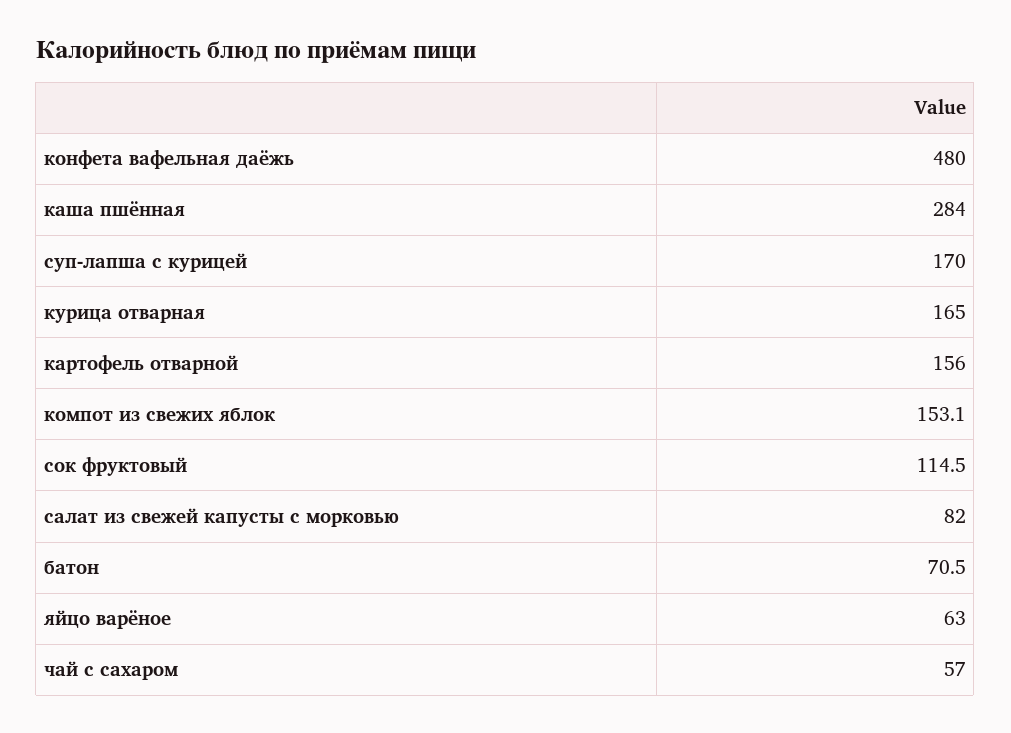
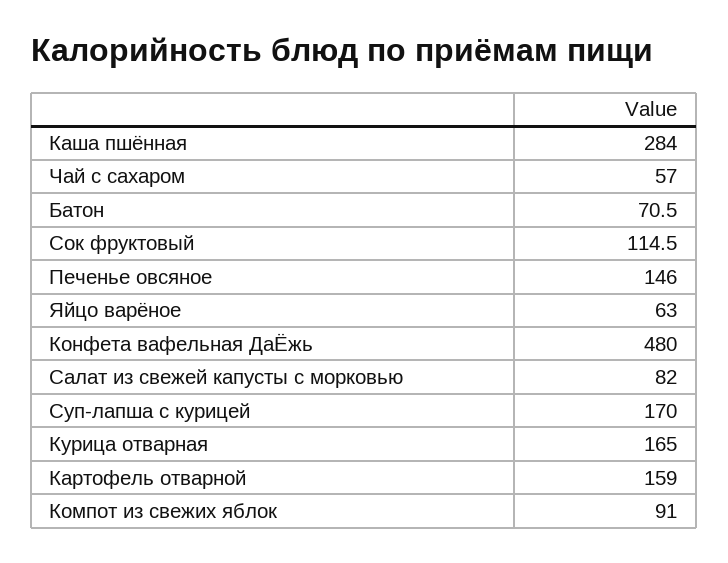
  {
    "конфета вафельная даёжь": 480,
    "каша пшённая": 284,
    "суп-лапша с курицей": 170,
    "курица отварная": 165,
-   "картофель отварной": 156,
+   "картофель отварной": 159,
-   "компот из свежих яблок": 153.1,
+   "компот из свежих яблок": 91,
    "сок фруктовый": 114.5,
    "салат из свежей капусты с морковью": 82,
    "батон": 70.5,
    "яйцо варёное": 63,
-   "чай с сахаром": 57
+   "чай с сахаром": 57,
+   "Печенье овсяное": 146
  }

